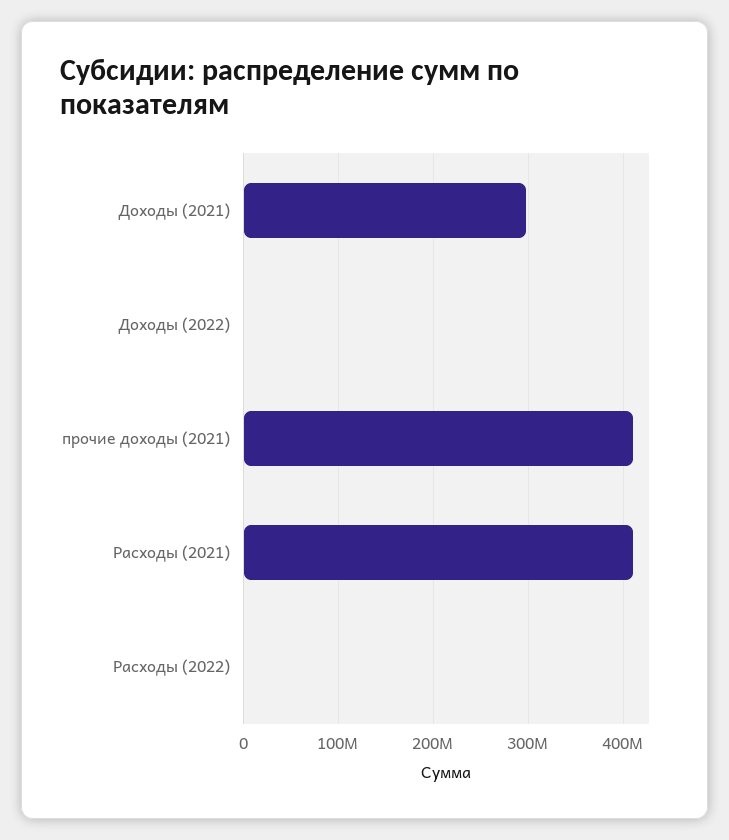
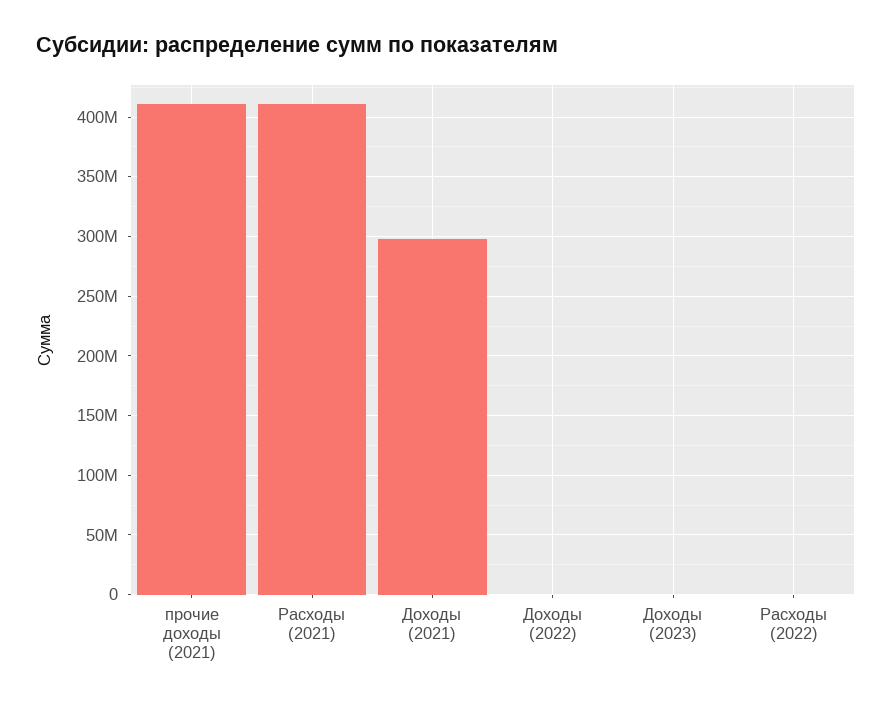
  {
    "Доходы (2021)": 300000000,
    "Доходы (2022)": 0,
    "прочие доходы (2021)": 410000000,
    "Расходы (2021)": 410000000,
-   "Расходы (2022)": 0
+   "Расходы (2022)": 0,
+   "Доходы (2023)": 0
  }

